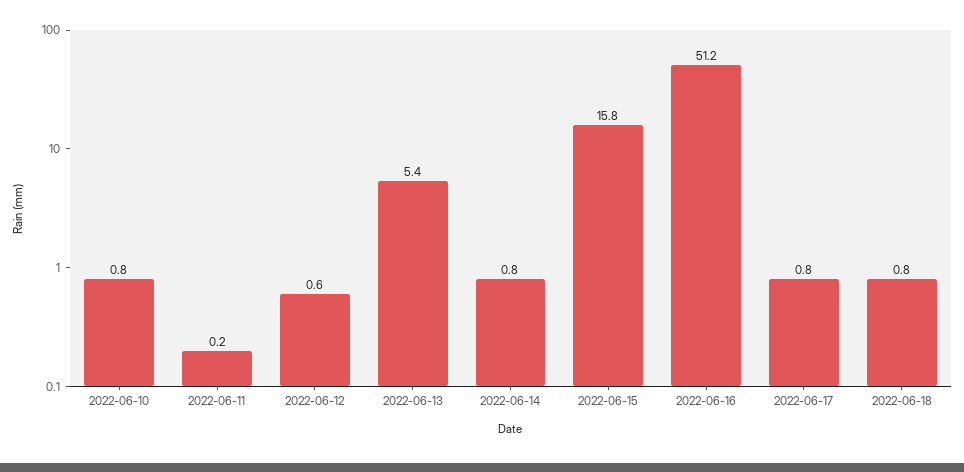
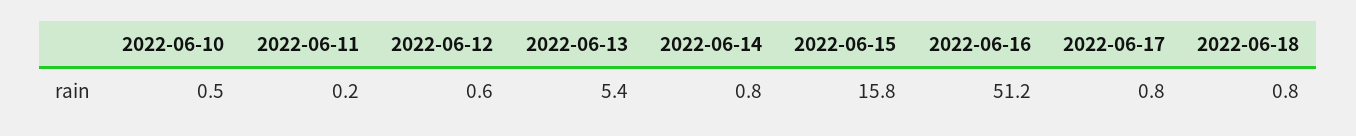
  {
-   "2022-06-10": 0.8,
+   "2022-06-10": 0.5,
    "2022-06-11": 0.2,
    "2022-06-12": 0.6,
    "2022-06-13": 5.4,
    "2022-06-14": 0.8,
    "2022-06-15": 15.8,
    "2022-06-16": 51.2,
    "2022-06-17": 0.8,
    "2022-06-18": 0.8
  }

